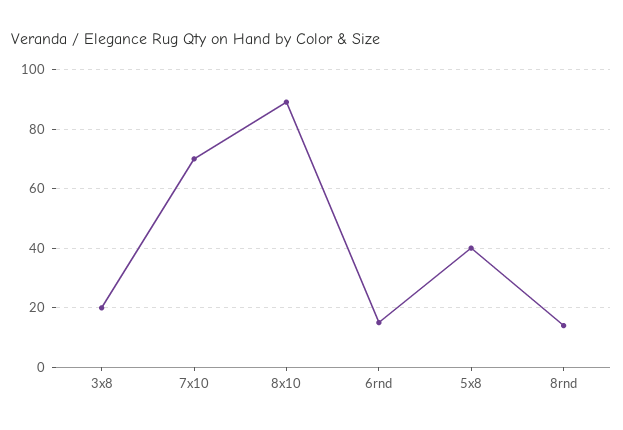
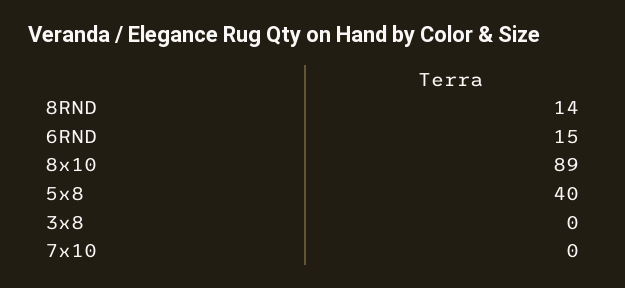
  {
-   "3x8": 20,
+   "3x8": 0,
-   "7x10": 70,
+   "7x10": 0,
    "8x10": 89,
    "6rnd": 15,
    "5x8": 40,
    "8rnd": 14
  }

